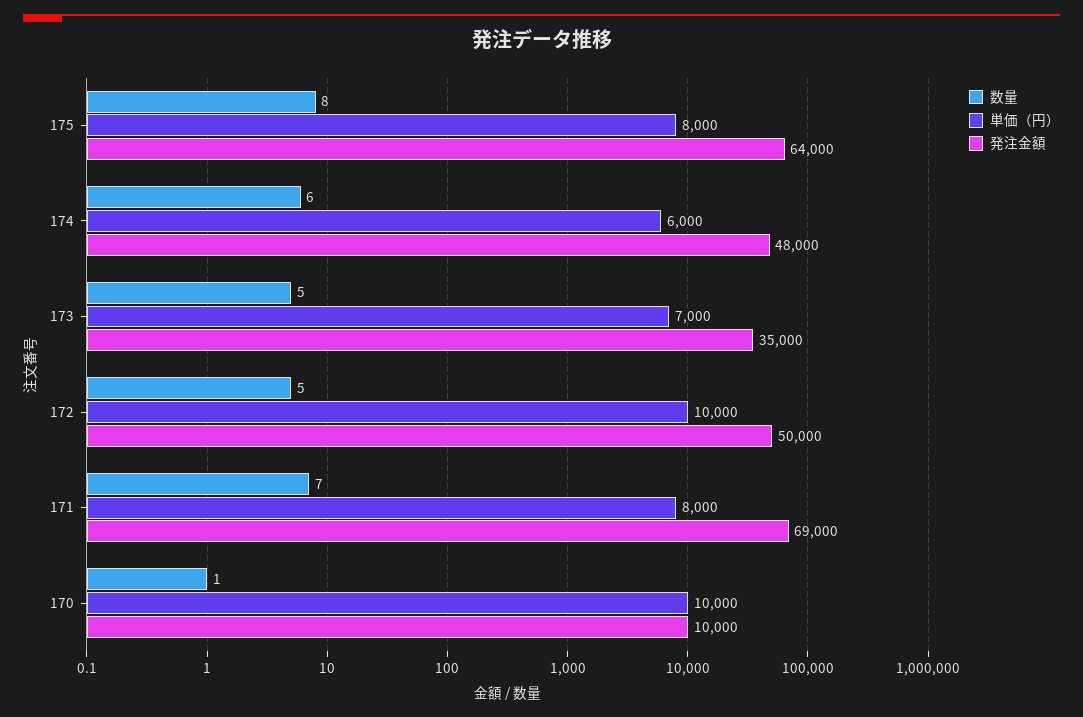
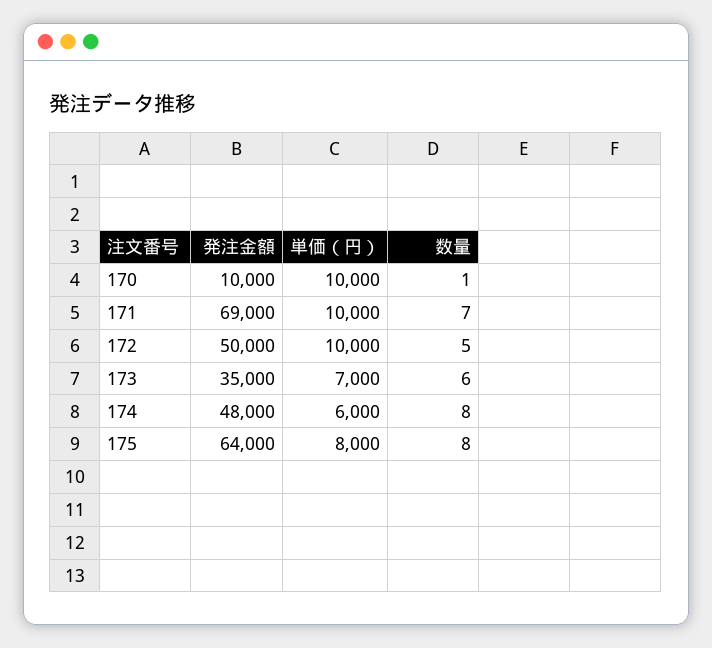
  {
    "数量": {
      "175": 8,
-     "174": 6,
+     "174": 8,
-     "173": 5,
+     "173": 6,
      "172": 5,
      "171": 7,
      "170": 1
    },
    "単価（円）": {
      "175": 8000,
      "174": 6000,
      "173": 7000,
      "172": 10000,
-     "171": 8000,
+     "171": 10000,
      "170": 10000
    },
    "発注金額": {
      "175": 64000,
      "174": 48000,
      "173": 35000,
      "172": 50000,
      "171": 69000,
      "170": 10000
    }
  }

